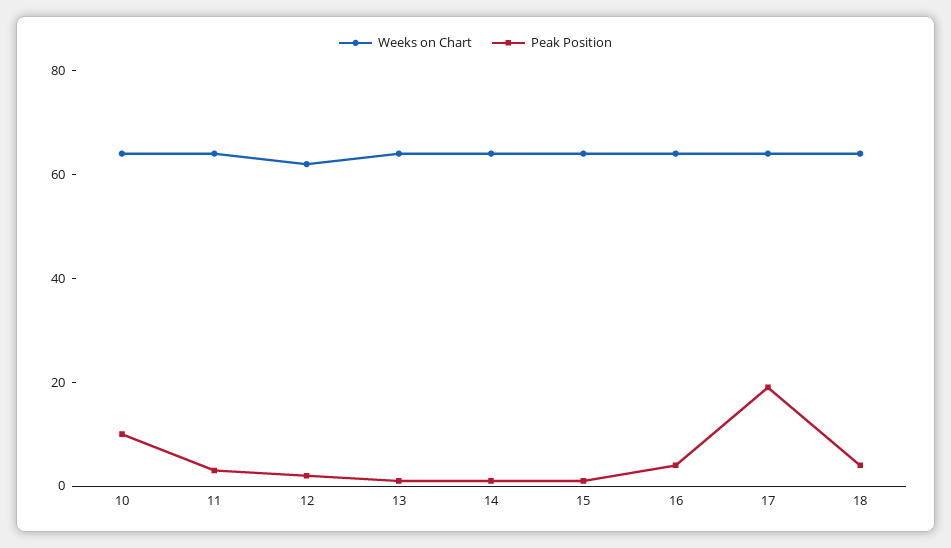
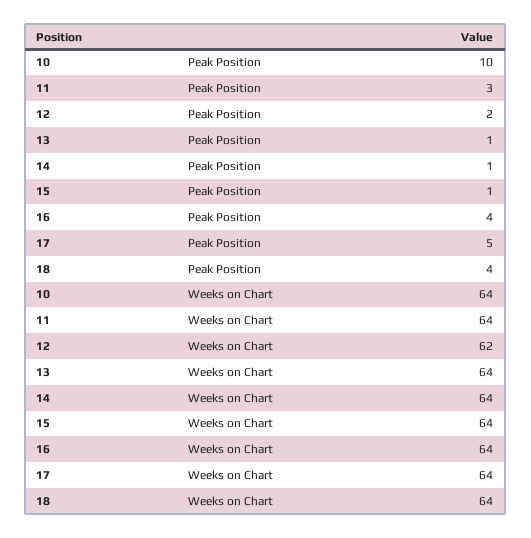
  {
    "Weeks on Chart": {
      "10": 64,
      "11": 64,
      "12": 62,
      "13": 64,
      "14": 64,
      "15": 64,
      "16": 64,
      "17": 64,
      "18": 64
    },
    "Peak Position": {
      "10": 10,
      "11": 3,
      "12": 2,
      "13": 1,
      "14": 1,
      "15": 1,
      "16": 4,
-     "17": 20,
+     "17": 5,
      "18": 4
    }
  }

